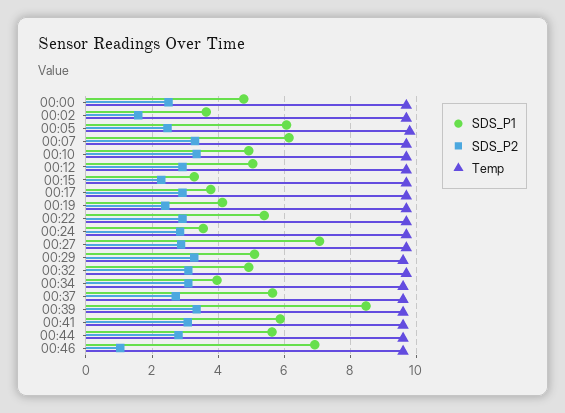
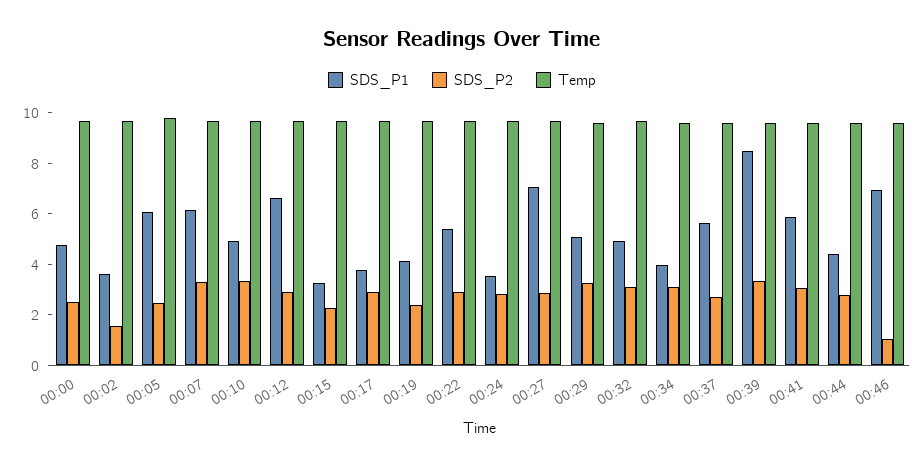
  {
    "SDS_P1": {
      "00:00": 4.8,
      "00:02": 3.6,
      "00:05": 6,
      "00:07": 6.2,
      "00:10": 5,
-     "00:12": 5,
+     "00:12": 6.5,
      "00:15": 3.2,
      "00:17": 3.8,
      "00:19": 4.2,
      "00:22": 5.4,
      "00:24": 3.6,
      "00:27": 7,
      "00:29": 5.2,
      "00:32": 5,
      "00:34": 4,
      "00:37": 5.6,
      "00:39": 8.4,
      "00:41": 5.8,
-     "00:44": 5.6,
+     "00:44": 4.5,
      "00:46": 7
    },
    "SDS_P2": {
      "00:00": 2.6,
      "00:02": 1.6,
      "00:05": 2.4,
      "00:07": 3.4,
      "00:10": 3.4,
      "00:12": 3,
      "00:15": 2.2,
      "00:17": 3,
      "00:19": 2.4,
      "00:22": 3,
      "00:24": 2.8,
      "00:27": 2.8,
      "00:29": 3.2,
      "00:32": 3.2,
      "00:34": 3.2,
      "00:37": 2.8,
      "00:39": 3.4,
      "00:41": 3,
      "00:44": 2.8,
      "00:46": 1
    },
    "Temp": {
      "00:00": 9.8,
      "00:02": 9.8,
      "00:05": 9.8,
      "00:07": 9.8,
      "00:10": 9.8,
      "00:12": 9.8,
      "00:15": 9.8,
      "00:17": 9.8,
      "00:19": 9.8,
      "00:22": 9.8,
      "00:24": 9.8,
      "00:27": 9.8,
      "00:29": 9.6,
      "00:32": 9.8,
      "00:34": 9.6,
      "00:37": 9.6,
      "00:39": 9.6,
      "00:41": 9.6,
      "00:44": 9.6,
      "00:46": 9.6
    }
  }

